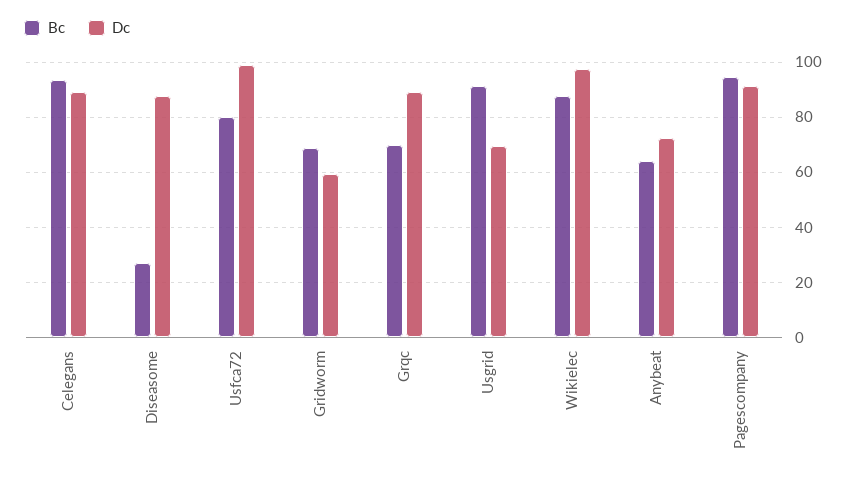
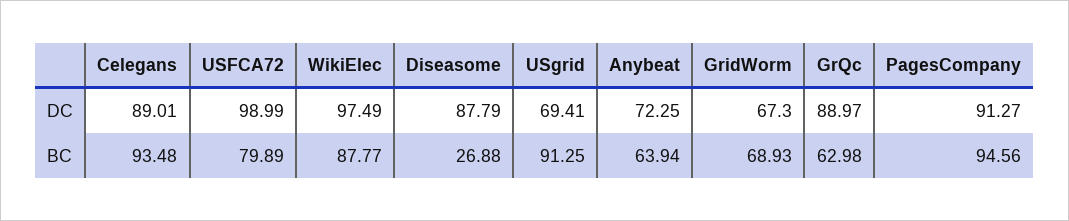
  {
    "Bc": {
      "Celegans": 93.48,
      "Diseasome": 26.88,
      "Usfca72": 79.89,
      "Gridworm": 68.93,
-     "Grqc": 70,
+     "Grqc": 62.98,
      "Usgrid": 91.25,
      "Wikielec": 87.77,
      "Anybeat": 63.94,
      "Pagescompany": 94.56
    },
    "Dc": {
      "Celegans": 89.01,
      "Diseasome": 87.79,
      "Usfca72": 98.99,
-     "Gridworm": 60,
+     "Gridworm": 67.3,
      "Grqc": 88.97,
      "Usgrid": 69.41,
      "Wikielec": 97.49,
      "Anybeat": 72.25,
      "Pagescompany": 91.27
    }
  }

